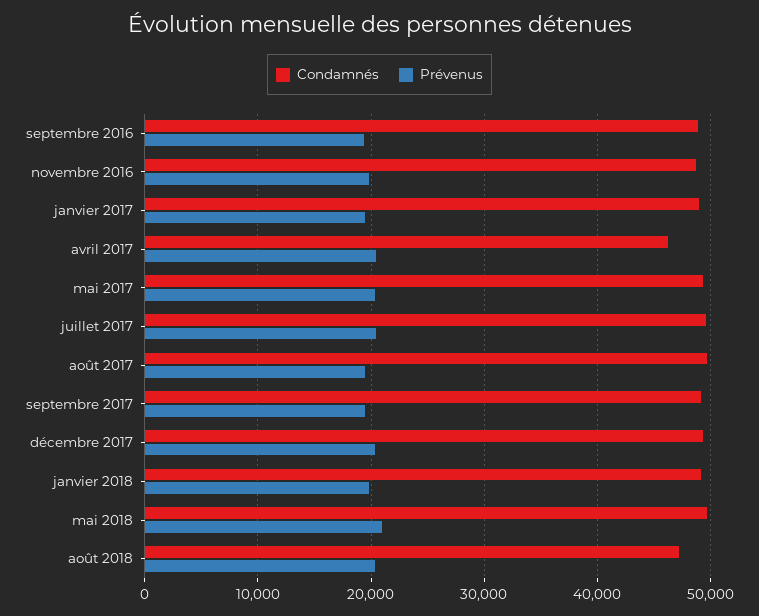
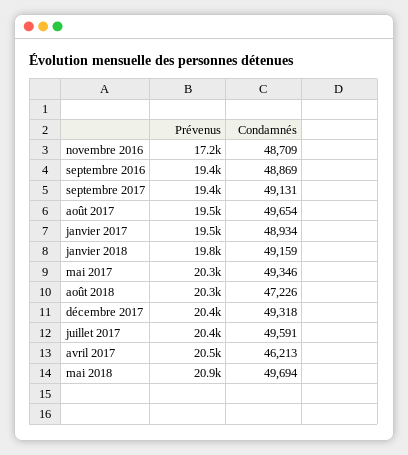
  {
    "Condamnés": {
      "septembre 2016": 48869,
      "novembre 2016": 48709,
      "janvier 2017": 48934,
      "avril 2017": 46213,
      "mai 2017": 49346,
      "juillet 2017": 49591,
      "août 2017": 49654,
      "septembre 2017": 49131,
      "décembre 2017": 49318,
      "janvier 2018": 49159,
      "mai 2018": 49694,
      "août 2018": 47226
    },
    "Prévenus": {
      "septembre 2016": 19400,
-     "novembre 2016": 20000,
+     "novembre 2016": 17200,
      "janvier 2017": 19500,
      "avril 2017": 20500,
      "mai 2017": 20300,
      "juillet 2017": 20400,
      "août 2017": 19500,
      "septembre 2017": 19400,
      "décembre 2017": 20400,
      "janvier 2018": 19800,
      "mai 2018": 20900,
      "août 2018": 20300
    }
  }

